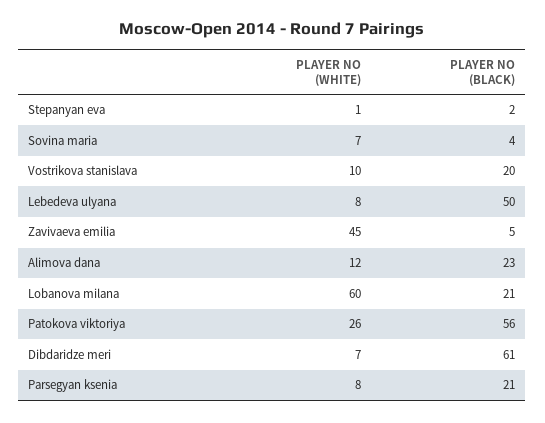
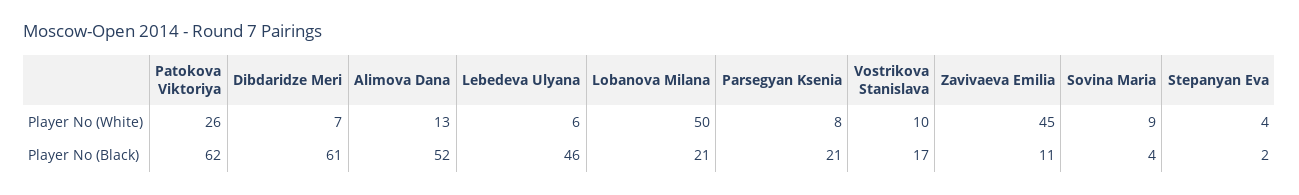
  {
    "PLAYER NO (WHITE)": {
-     "Stepanyan eva": 1,
+     "Stepanyan eva": 4,
-     "Sovina maria": 7,
+     "Sovina maria": 9,
      "Vostrikova stanislava": 10,
-     "Lebedeva ulyana": 8,
+     "Lebedeva ulyana": 6,
      "Zavivaeva emilia": 45,
-     "Alimova dana": 12,
+     "Alimova dana": 13,
-     "Lobanova milana": 60,
+     "Lobanova milana": 50,
      "Patokova viktoriya": 26,
      "Dibdaridze meri": 7,
      "Parsegyan ksenia": 8
    },
    "PLAYER NO (BLACK)": {
      "Stepanyan eva": 2,
      "Sovina maria": 4,
-     "Vostrikova stanislava": 20,
+     "Vostrikova stanislava": 17,
-     "Lebedeva ulyana": 50,
+     "Lebedeva ulyana": 46,
-     "Zavivaeva emilia": 5,
+     "Zavivaeva emilia": 11,
-     "Alimova dana": 23,
+     "Alimova dana": 52,
      "Lobanova milana": 21,
-     "Patokova viktoriya": 56,
+     "Patokova viktoriya": 62,
      "Dibdaridze meri": 61,
      "Parsegyan ksenia": 21
    }
  }

